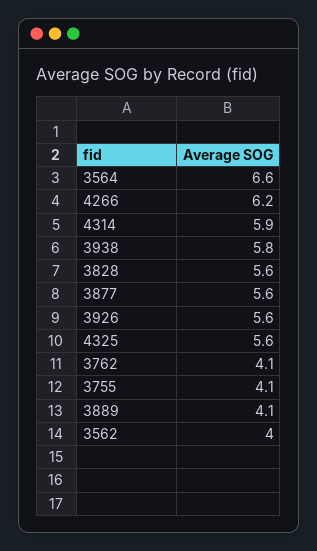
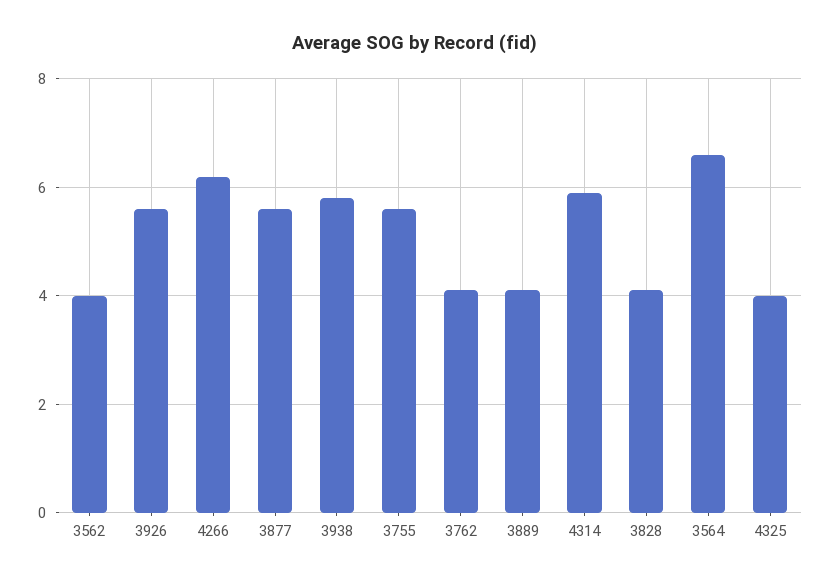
  {
    "3564": 6.6,
    "4266": 6.2,
    "4314": 5.9,
    "3938": 5.8,
-   "3828": 5.6,
+   "3828": 4,
    "3877": 5.6,
    "3926": 5.6,
-   "4325": 5.6,
+   "4325": 4,
    "3762": 4.1,
-   "3755": 4.1,
+   "3755": 5.5,
    "3889": 4.1,
    "3562": 4
  }

